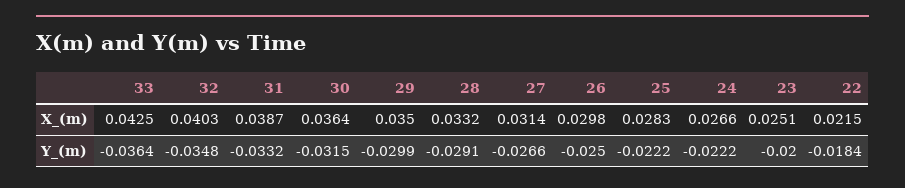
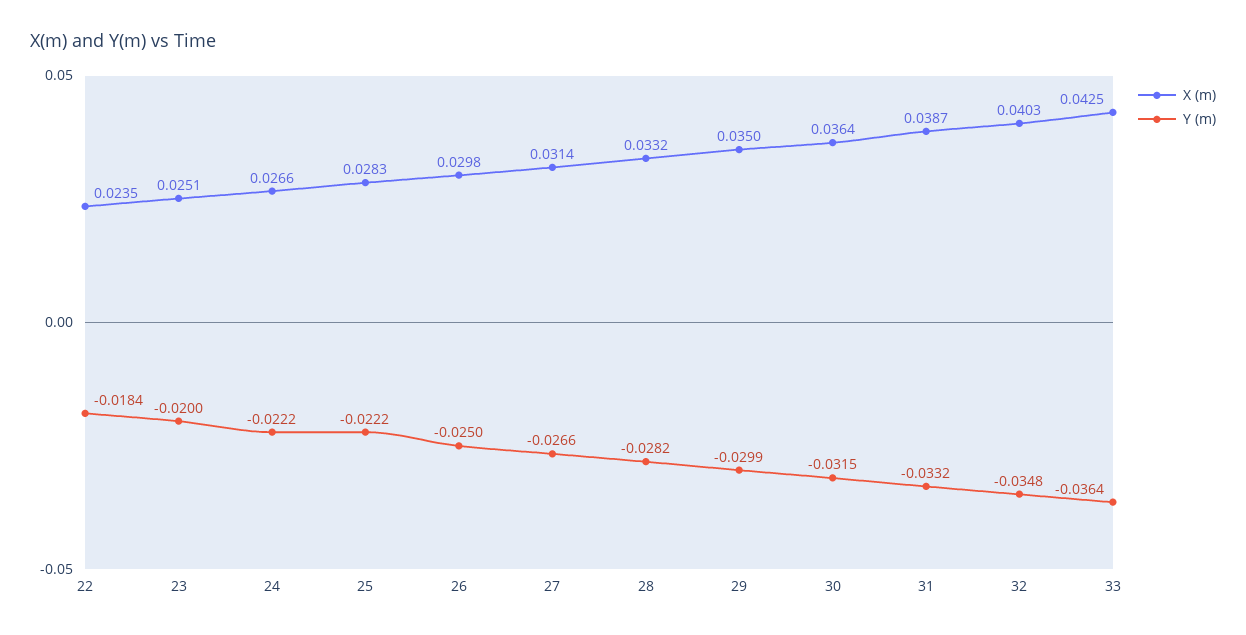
  {
    "X_(m)": {
      "33": 0.0425,
      "32": 0.0403,
      "31": 0.0387,
      "30": 0.0364,
      "29": 0.035,
      "28": 0.0332,
      "27": 0.0314,
      "26": 0.0298,
      "25": 0.0283,
      "24": 0.0266,
      "23": 0.0251,
-     "22": 0.0215
+     "22": 0.0235
    },
    "Y_(m)": {
      "33": -0.0364,
      "32": -0.0348,
      "31": -0.0332,
      "30": -0.0315,
      "29": -0.0299,
-     "28": -0.0291,
+     "28": -0.0282,
      "27": -0.0266,
      "26": -0.025,
      "25": -0.0222,
      "24": -0.0222,
      "23": -0.02,
      "22": -0.0184
    }
  }

